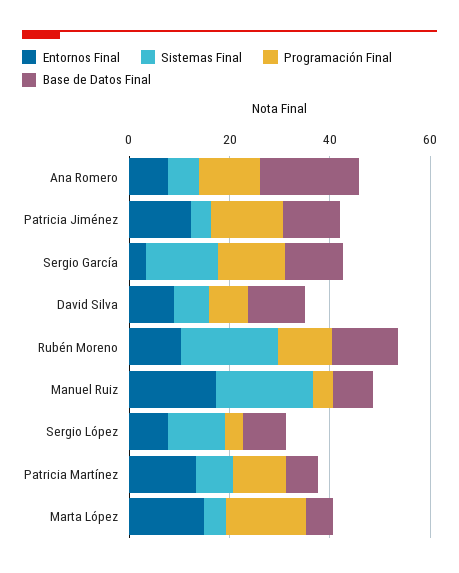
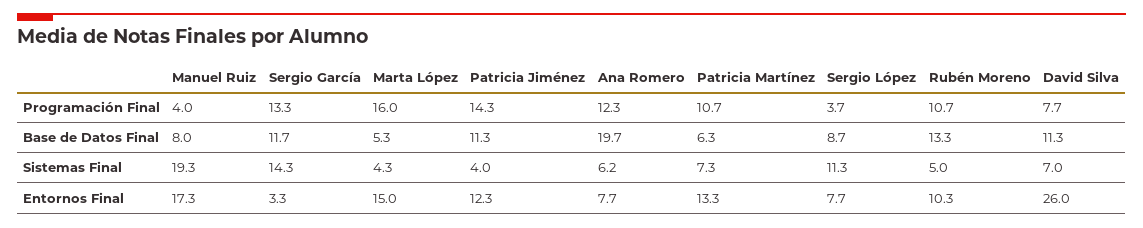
  {
    "Entornos Final": {
      "Ana Romero": 7.7,
      "Patricia Jiménez": 12.3,
      "Sergio García": 3.3,
-     "David Silva": 10,
+     "David Silva": 26,
      "Rubén Moreno": 10.3,
      "Manuel Ruiz": 17.3,
      "Sergio López": 7.7,
      "Patricia Martínez": 13.3,
      "Marta López": 15
    },
    "Sistemas Final": {
      "Ana Romero": 6.2,
      "Patricia Jiménez": 4,
      "Sergio García": 14.3,
      "David Silva": 7,
-     "Rubén Moreno": 20,
+     "Rubén Moreno": 5,
      "Manuel Ruiz": 19.3,
      "Sergio López": 11.3,
      "Patricia Martínez": 7.3,
      "Marta López": 4.3
    },
    "Programación Final": {
      "Ana Romero": 12.3,
      "Patricia Jiménez": 14.3,
      "Sergio García": 13.3,
      "David Silva": 7.7,
      "Rubén Moreno": 10.7,
      "Manuel Ruiz": 4,
      "Sergio López": 3.7,
      "Patricia Martínez": 10.7,
      "Marta López": 16
    },
    "Base de Datos Final": {
      "Ana Romero": 19.7,
      "Patricia Jiménez": 11.3,
      "Sergio García": 11.7,
      "David Silva": 11.3,
      "Rubén Moreno": 13.3,
      "Manuel Ruiz": 8,
      "Sergio López": 8.7,
      "Patricia Martínez": 6.3,
      "Marta López": 5.3
    }
  }

